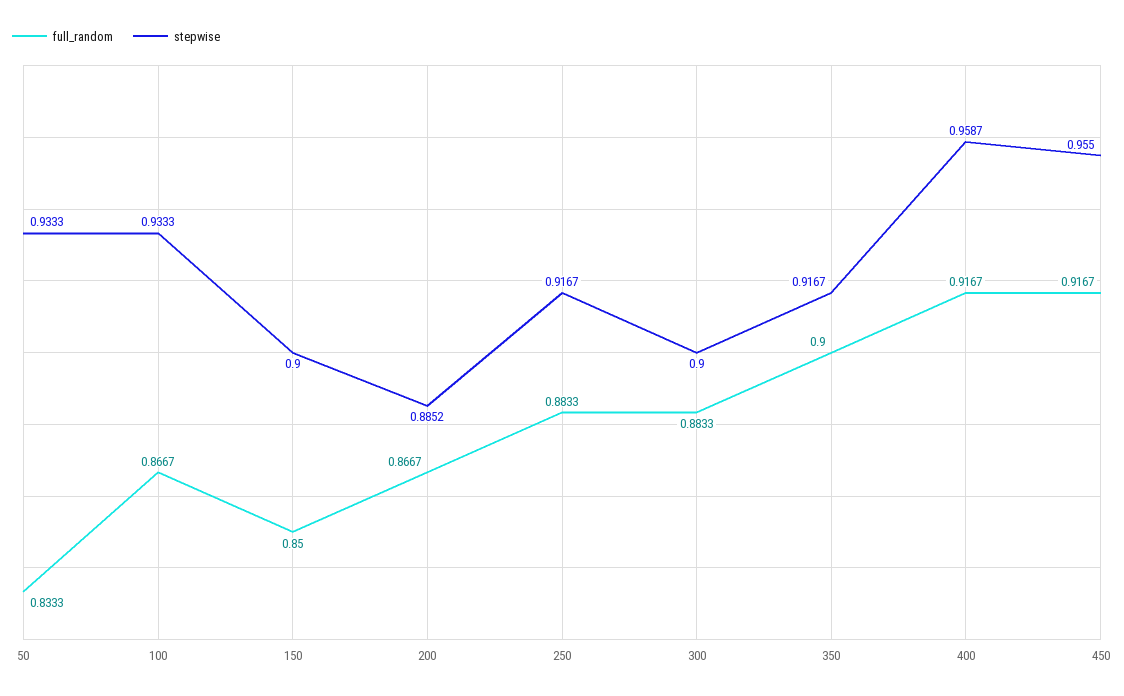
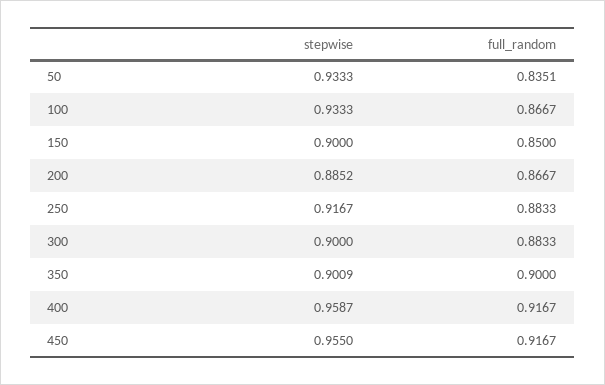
  {
    "full_random": {
-     "50": 0.8333,
+     "50": 0.8351,
      "100": 0.8667,
      "150": 0.85,
      "200": 0.8667,
      "250": 0.8833,
      "300": 0.8833,
      "350": 0.9,
      "400": 0.9167,
      "450": 0.9167
    },
    "stepwise": {
      "50": 0.9333,
      "100": 0.9333,
      "150": 0.9,
      "200": 0.8852,
      "250": 0.9167,
      "300": 0.9,
-     "350": 0.9167,
+     "350": 0.9009,
      "400": 0.9587,
      "450": 0.955
    }
  }

